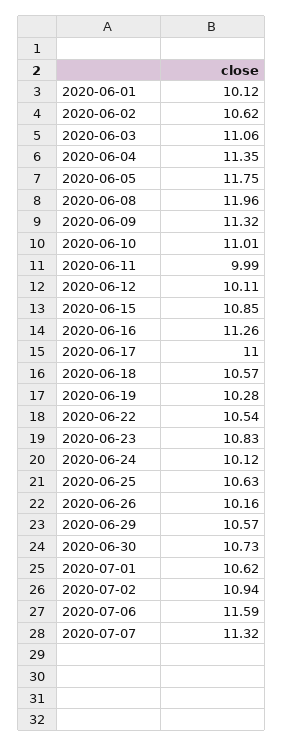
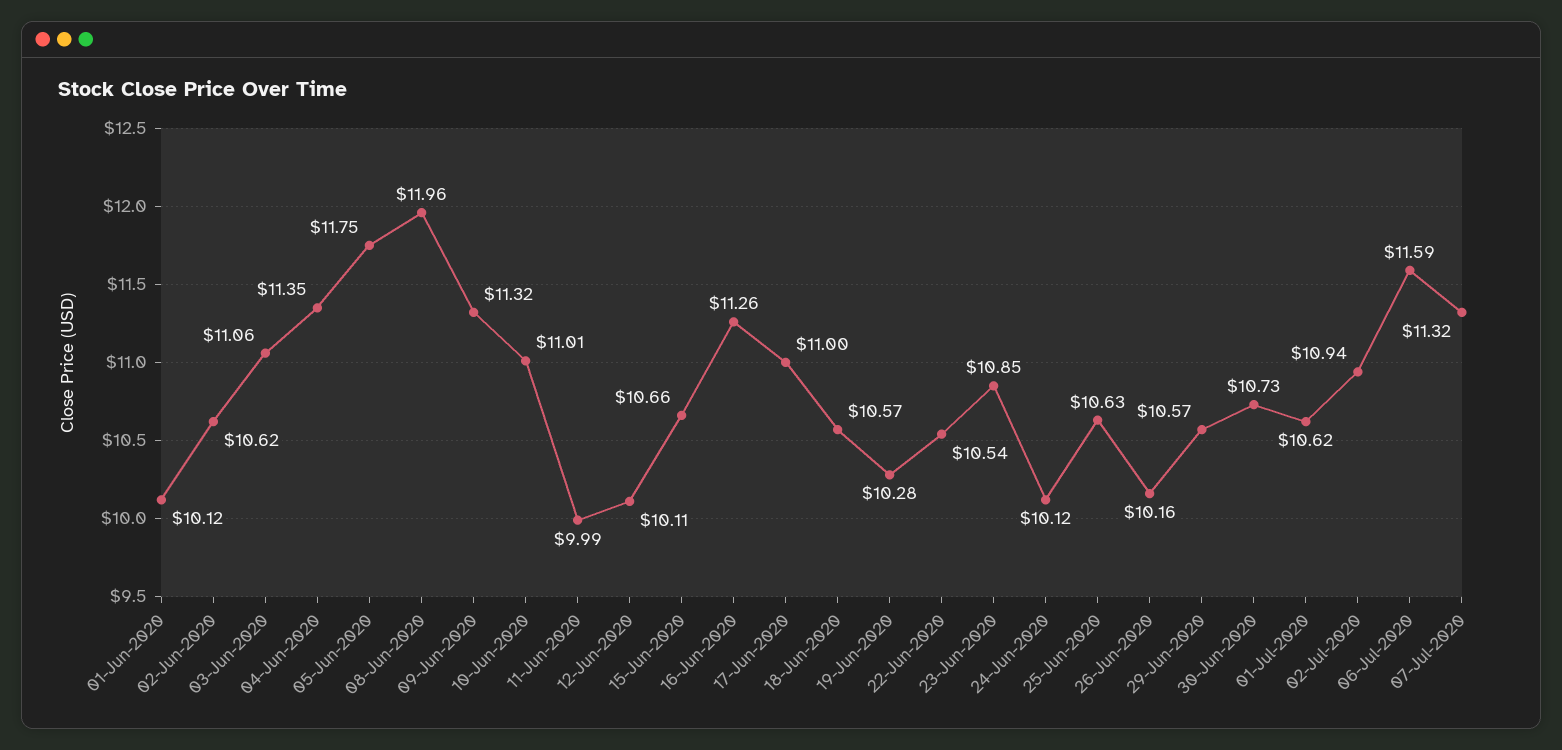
  {
    "2020-06-01": 10.12,
    "2020-06-02": 10.62,
    "2020-06-03": 11.06,
    "2020-06-04": 11.35,
    "2020-06-05": 11.75,
    "2020-06-08": 11.96,
    "2020-06-09": 11.32,
    "2020-06-10": 11.01,
    "2020-06-11": 9.99,
    "2020-06-12": 10.11,
-   "2020-06-15": 10.85,
+   "2020-06-15": 10.66,
    "2020-06-16": 11.26,
    "2020-06-17": 11,
    "2020-06-18": 10.57,
    "2020-06-19": 10.28,
    "2020-06-22": 10.54,
-   "2020-06-23": 10.83,
+   "2020-06-23": 10.85,
    "2020-06-24": 10.12,
    "2020-06-25": 10.63,
    "2020-06-26": 10.16,
    "2020-06-29": 10.57,
    "2020-06-30": 10.73,
    "2020-07-01": 10.62,
    "2020-07-02": 10.94,
    "2020-07-06": 11.59,
    "2020-07-07": 11.32
  }

